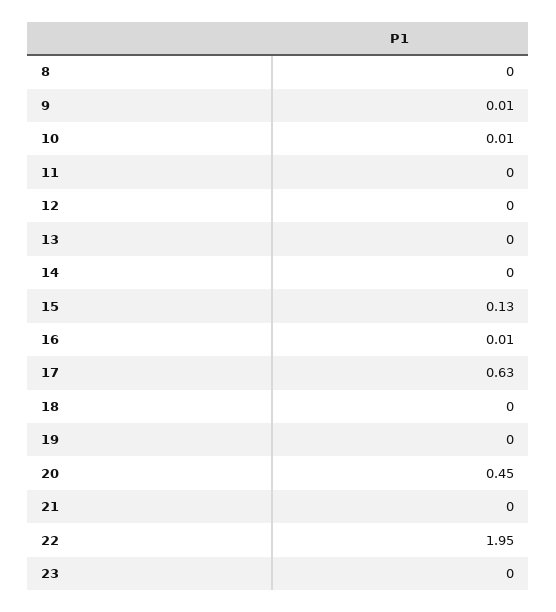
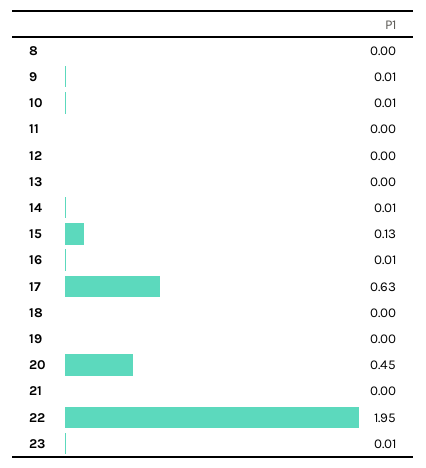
  {
    "8": 0,
    "9": 0.01,
    "10": 0.01,
    "11": 0,
    "12": 0,
    "13": 0,
-   "14": 0,
+   "14": 0.01,
    "15": 0.13,
    "16": 0.01,
    "17": 0.63,
    "18": 0,
    "19": 0,
    "20": 0.45,
    "21": 0,
    "22": 1.95,
-   "23": 0
+   "23": 0.01
  }

